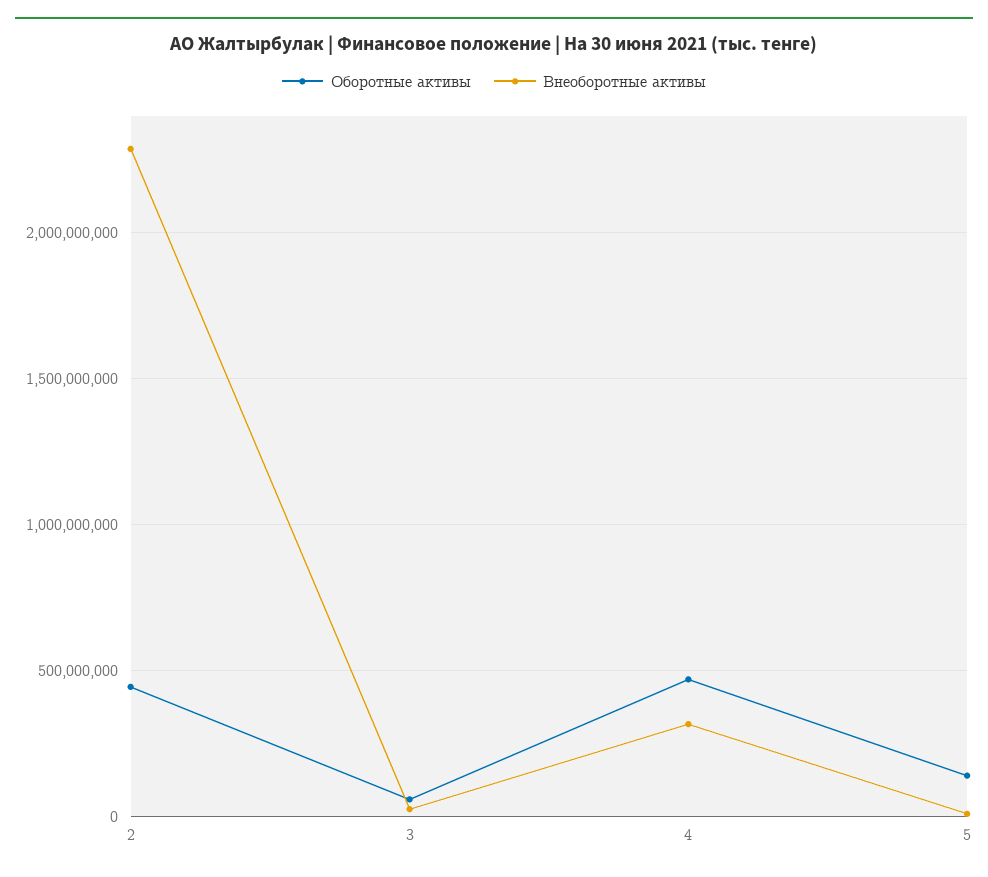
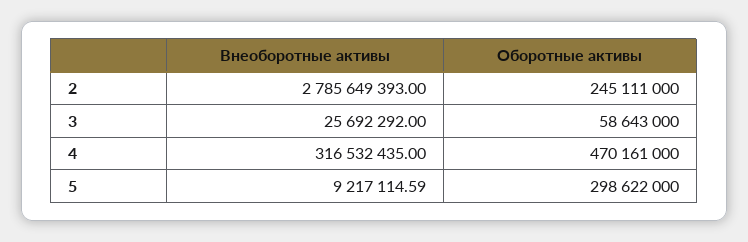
  {
    "Оборотные активы": {
-     "2": 450000000,
+     "2": 245111000,
      "3": 58643000,
      "4": 470161000,
-     "5": 150000000
+     "5": 298622000
    },
    "Внеоборотные активы": {
-     "2": 2300000000,
+     "2": 2785649393,
      "3": 25692292,
      "4": 316532435,
      "5": 9217114.59
    }
  }

